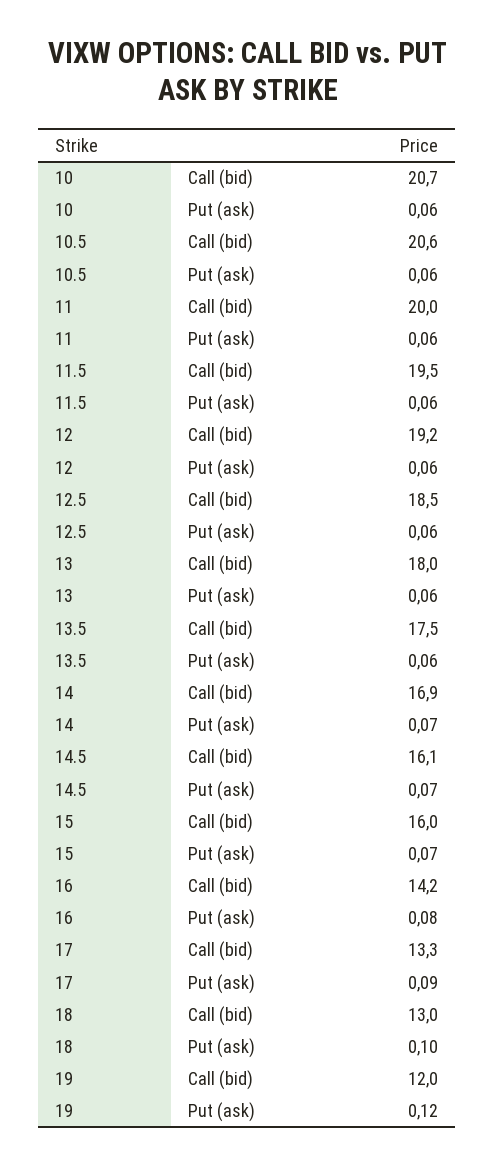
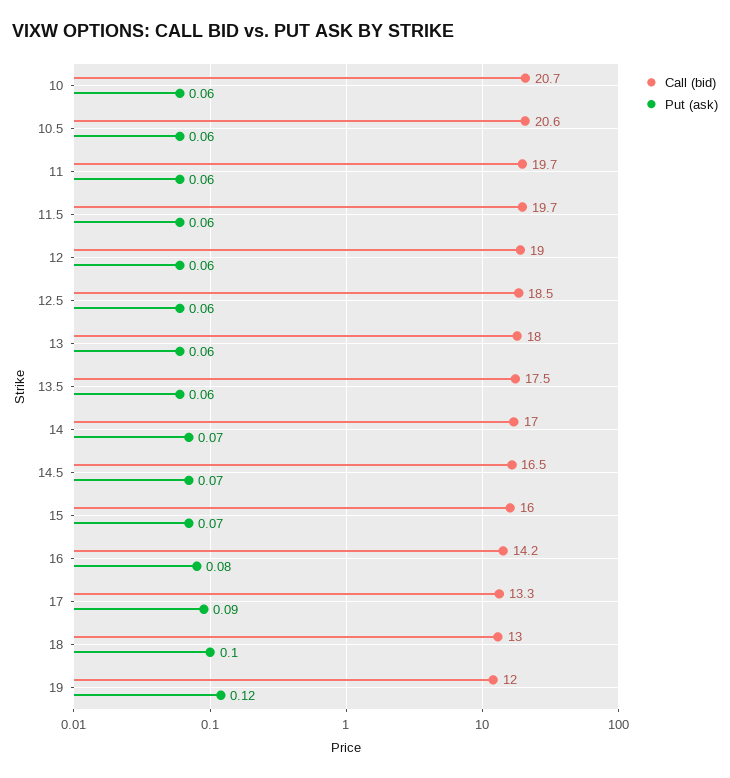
  {
    "Call (bid)": {
      "10": 20.7,
      "10.5": 20.6,
-     "11": 20,
+     "11": 19.7,
-     "11.5": 19.5,
+     "11.5": 19.7,
-     "12": 19.2,
+     "12": 19,
      "12.5": 18.5,
      "13": 18,
      "13.5": 17.5,
-     "14": 16.9,
+     "14": 17,
-     "14.5": 16.1,
+     "14.5": 16.5,
      "15": 16,
      "16": 14.2,
      "17": 13.3,
      "18": 13,
      "19": 12
    },
    "Put (ask)": {
      "10": 0.06,
      "10.5": 0.06,
      "11": 0.06,
      "11.5": 0.06,
      "12": 0.06,
      "12.5": 0.06,
      "13": 0.06,
      "13.5": 0.06,
      "14": 0.07,
      "14.5": 0.07,
      "15": 0.07,
      "16": 0.08,
      "17": 0.09,
      "18": 0.1,
      "19": 0.12
    }
  }

